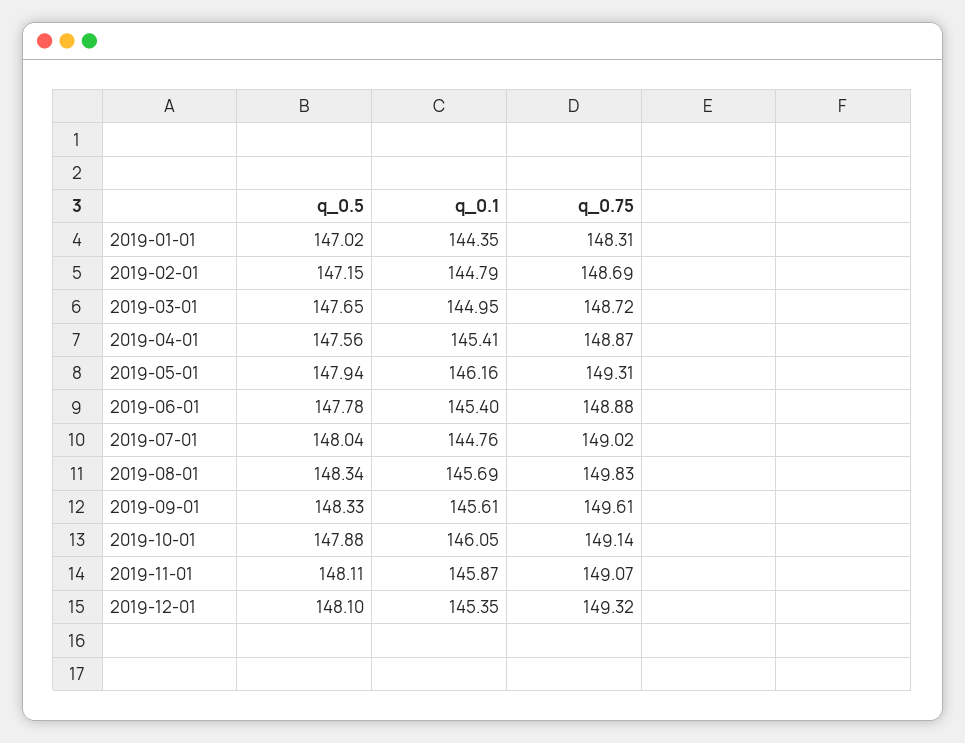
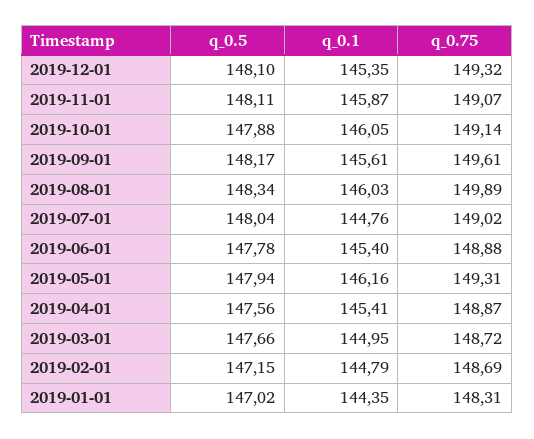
  {
    "q_0.5": {
      "2019-01-01": 147.02,
      "2019-02-01": 147.15,
-     "2019-03-01": 147.65,
+     "2019-03-01": 147.66,
      "2019-04-01": 147.56,
      "2019-05-01": 147.94,
      "2019-06-01": 147.78,
      "2019-07-01": 148.04,
      "2019-08-01": 148.34,
-     "2019-09-01": 148.33,
+     "2019-09-01": 148.17,
      "2019-10-01": 147.88,
      "2019-11-01": 148.11,
      "2019-12-01": 148.1
    },
    "q_0.1": {
      "2019-01-01": 144.35,
      "2019-02-01": 144.79,
      "2019-03-01": 144.95,
      "2019-04-01": 145.41,
      "2019-05-01": 146.16,
      "2019-06-01": 145.4,
      "2019-07-01": 144.76,
-     "2019-08-01": 145.69,
+     "2019-08-01": 146.03,
      "2019-09-01": 145.61,
      "2019-10-01": 146.05,
      "2019-11-01": 145.87,
      "2019-12-01": 145.35
    },
    "q_0.75": {
      "2019-01-01": 148.31,
      "2019-02-01": 148.69,
      "2019-03-01": 148.72,
      "2019-04-01": 148.87,
      "2019-05-01": 149.31,
      "2019-06-01": 148.88,
      "2019-07-01": 149.02,
-     "2019-08-01": 149.83,
+     "2019-08-01": 149.89,
      "2019-09-01": 149.61,
      "2019-10-01": 149.14,
      "2019-11-01": 149.07,
      "2019-12-01": 149.32
    }
  }

